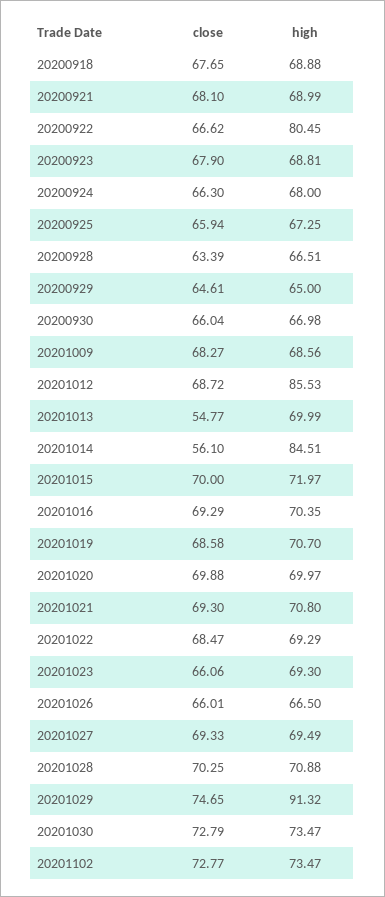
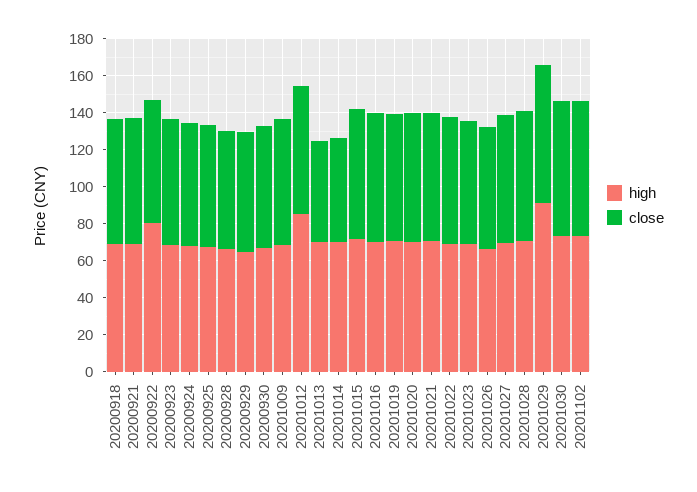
  {
    "close": {
      "20200918": 67.65,
      "20200921": 68.1,
      "20200922": 66.62,
      "20200923": 67.9,
      "20200924": 66.3,
      "20200925": 65.94,
      "20200928": 63.39,
      "20200929": 64.61,
      "20200930": 66.04,
      "20201009": 68.27,
      "20201012": 68.72,
      "20201013": 54.77,
      "20201014": 56.1,
      "20201015": 70,
      "20201016": 69.29,
      "20201019": 68.58,
      "20201020": 69.88,
      "20201021": 69.3,
      "20201022": 68.47,
      "20201023": 66.06,
      "20201026": 66.01,
      "20201027": 69.33,
      "20201028": 70.25,
      "20201029": 74.65,
      "20201030": 72.79,
      "20201102": 72.77
    },
    "high": {
      "20200918": 68.88,
      "20200921": 68.99,
      "20200922": 80.45,
      "20200923": 68.81,
      "20200924": 68,
      "20200925": 67.25,
      "20200928": 66.51,
      "20200929": 65,
      "20200930": 66.98,
      "20201009": 68.56,
      "20201012": 85.53,
      "20201013": 69.99,
-     "20201014": 84.51,
+     "20201014": 70,
      "20201015": 71.97,
      "20201016": 70.35,
      "20201019": 70.7,
      "20201020": 69.97,
      "20201021": 70.8,
      "20201022": 69.29,
      "20201023": 69.3,
      "20201026": 66.5,
      "20201027": 69.49,
      "20201028": 70.88,
      "20201029": 91.32,
      "20201030": 73.47,
      "20201102": 73.47
    }
  }

